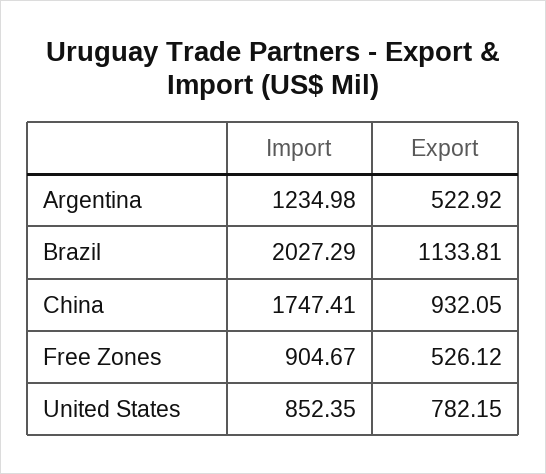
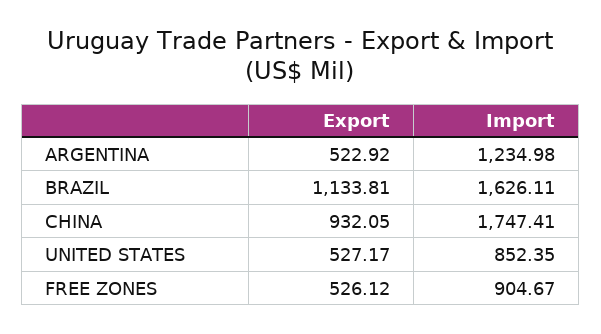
  {
    "Import": {
      "Argentina": 1234.98,
-     "Brazil": 2027.29,
+     "Brazil": 1626.11,
      "China": 1747.41,
      "Free Zones": 904.67,
      "United States": 852.35
    },
    "Export": {
      "Argentina": 522.92,
      "Brazil": 1133.81,
      "China": 932.05,
      "Free Zones": 526.12,
-     "United States": 782.15
+     "United States": 527.17
    }
  }

